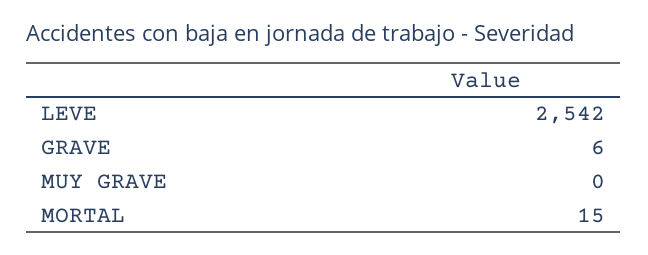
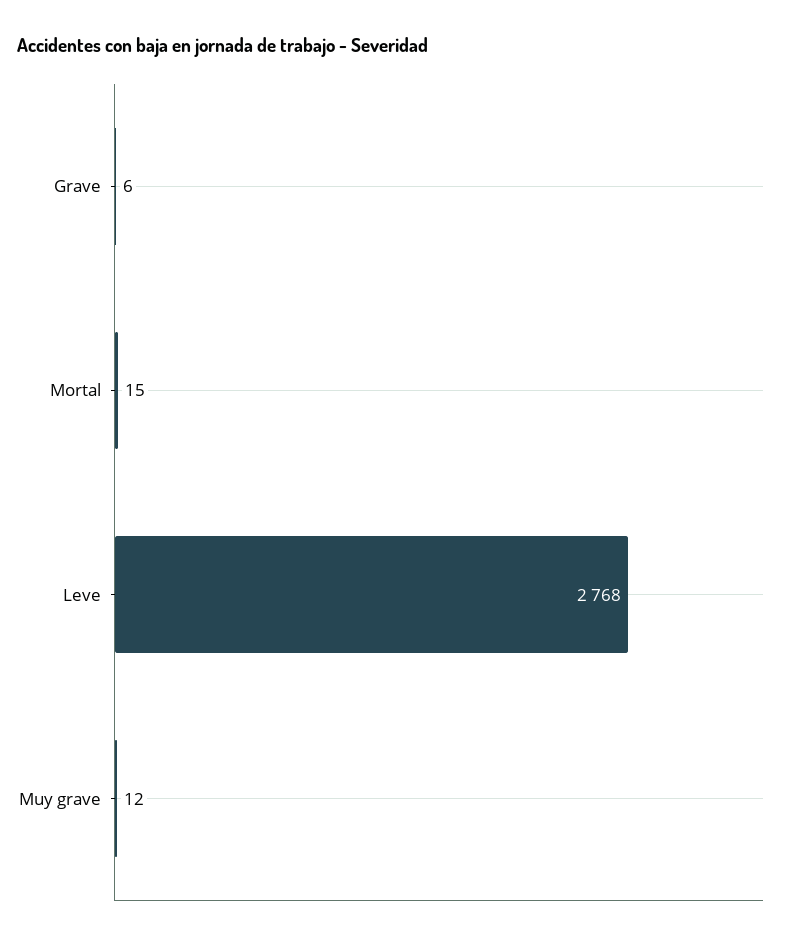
  {
-   "LEVE": 2542,
+   "LEVE": 2768,
    "GRAVE": 6,
-   "MUY GRAVE": 0,
+   "MUY GRAVE": 12,
    "MORTAL": 15
  }

